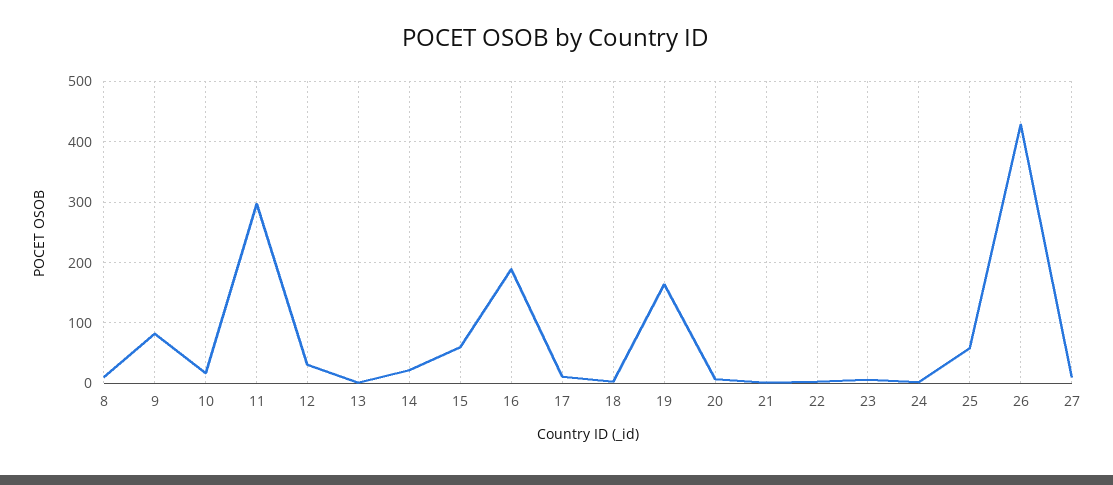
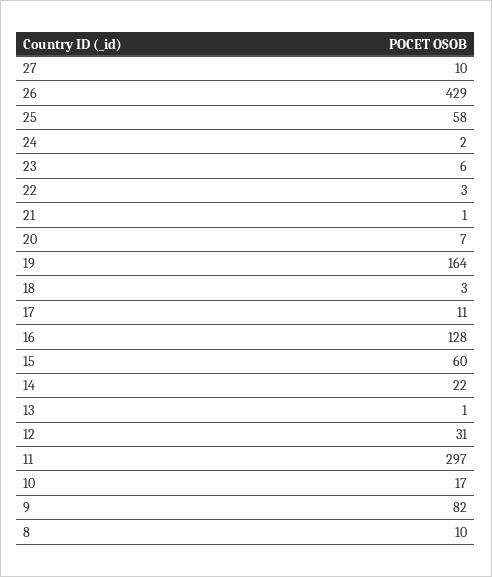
  {
    "8": 10,
    "9": 82,
    "10": 17,
    "11": 297,
    "12": 31,
    "13": 1,
    "14": 22,
    "15": 60,
-   "16": 190,
+   "16": 128,
    "17": 11,
    "18": 3,
    "19": 164,
    "20": 7,
    "21": 1,
    "22": 3,
    "23": 6,
    "24": 2,
    "25": 58,
    "26": 429,
    "27": 10
  }

